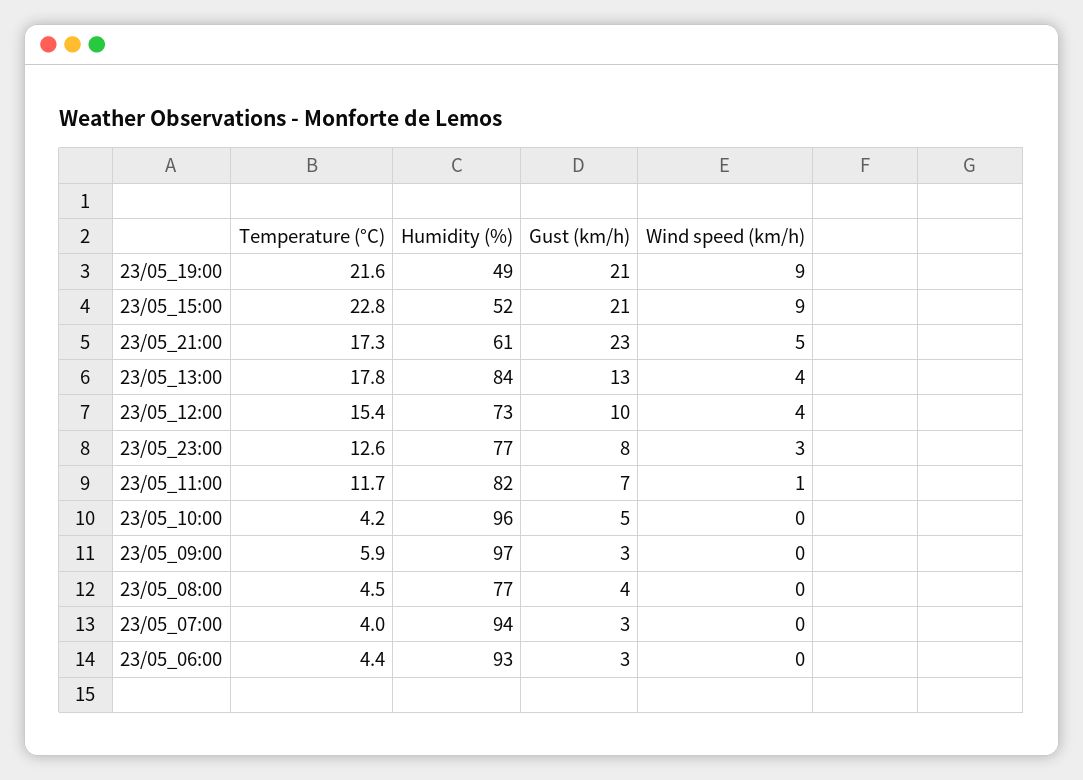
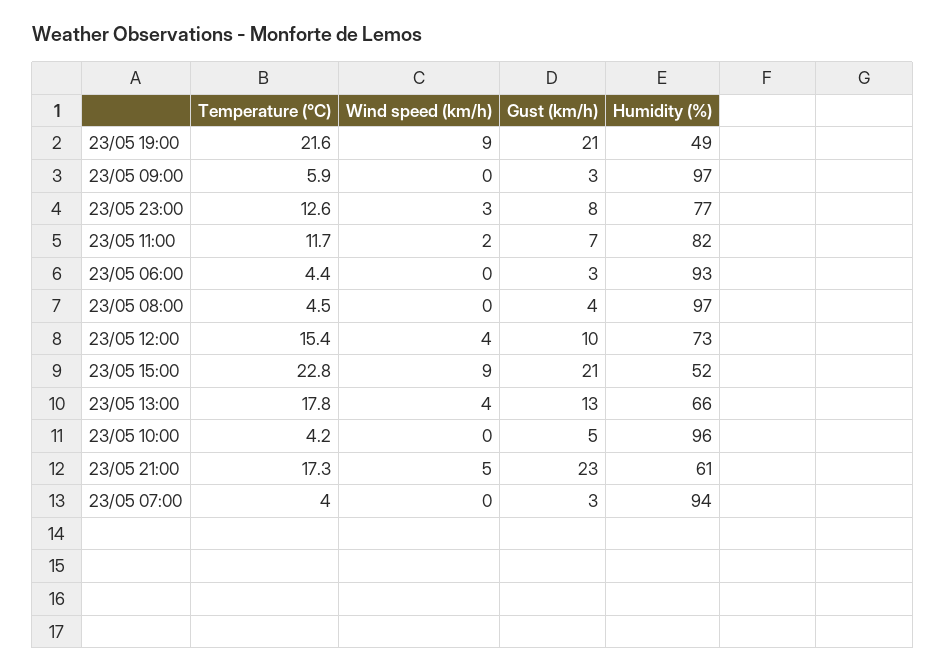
  {
    "Temperature (°C)": {
      "23/05_19:00": 21.6,
      "23/05_15:00": 22.8,
      "23/05_21:00": 17.3,
      "23/05_13:00": 17.8,
      "23/05_12:00": 15.4,
      "23/05_23:00": 12.6,
      "23/05_11:00": 11.7,
      "23/05_10:00": 4.2,
      "23/05_09:00": 5.9,
      "23/05_08:00": 4.5,
      "23/05_07:00": 4,
      "23/05_06:00": 4.4
    },
    "Humidity (%)": {
      "23/05_19:00": 49,
      "23/05_15:00": 52,
      "23/05_21:00": 61,
-     "23/05_13:00": 84,
+     "23/05_13:00": 66,
      "23/05_12:00": 73,
      "23/05_23:00": 77,
      "23/05_11:00": 82,
      "23/05_10:00": 96,
      "23/05_09:00": 97,
-     "23/05_08:00": 77,
+     "23/05_08:00": 97,
      "23/05_07:00": 94,
      "23/05_06:00": 93
    },
    "Gust (km/h)": {
      "23/05_19:00": 21,
      "23/05_15:00": 21,
      "23/05_21:00": 23,
      "23/05_13:00": 13,
      "23/05_12:00": 10,
      "23/05_23:00": 8,
      "23/05_11:00": 7,
      "23/05_10:00": 5,
      "23/05_09:00": 3,
      "23/05_08:00": 4,
      "23/05_07:00": 3,
      "23/05_06:00": 3
    },
    "Wind speed (km/h)": {
      "23/05_19:00": 9,
      "23/05_15:00": 9,
      "23/05_21:00": 5,
      "23/05_13:00": 4,
      "23/05_12:00": 4,
      "23/05_23:00": 3,
-     "23/05_11:00": 1,
+     "23/05_11:00": 2,
      "23/05_10:00": 0,
      "23/05_09:00": 0,
      "23/05_08:00": 0,
      "23/05_07:00": 0,
      "23/05_06:00": 0
    }
  }

